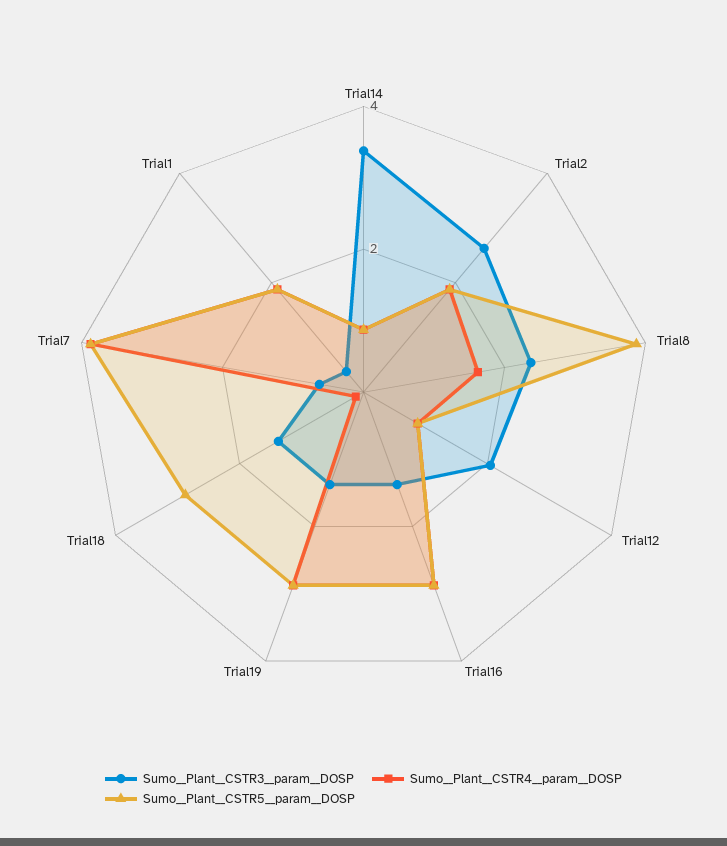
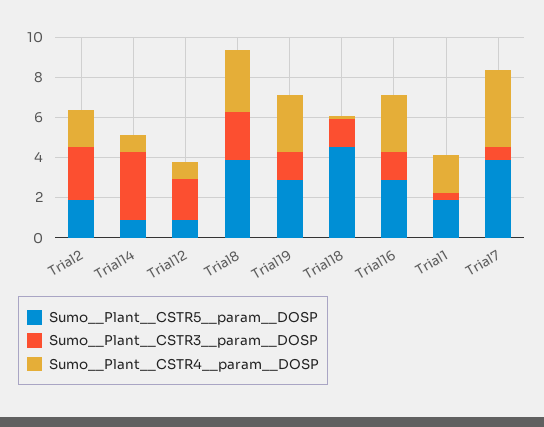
  {
    "Sumo__Plant__CSTR3__param__DOSP": {
      "Trial14": 3.5,
      "Trial2": 2.5,
      "Trial8": 2.5,
      "Trial12": 2,
      "Trial16": 1.5,
      "Trial19": 1.5,
      "Trial18": 1.5,
      "Trial7": 0.5,
      "Trial1": 0.5
    },
    "Sumo__Plant__CSTR4__param__DOSP": {
      "Trial14": 1,
      "Trial2": 2,
-     "Trial8": 1.5,
+     "Trial8": 3,
      "Trial12": 1,
      "Trial16": 3,
      "Trial19": 3,
      "Trial18": 0,
      "Trial7": 4,
      "Trial1": 2
    },
    "Sumo__Plant__CSTR5__param__DOSP": {
      "Trial14": 1,
      "Trial2": 2,
      "Trial8": 4,
      "Trial12": 1,
      "Trial16": 3,
      "Trial19": 3,
-     "Trial18": 3,
+     "Trial18": 4.5,
      "Trial7": 4,
      "Trial1": 2
    }
  }

